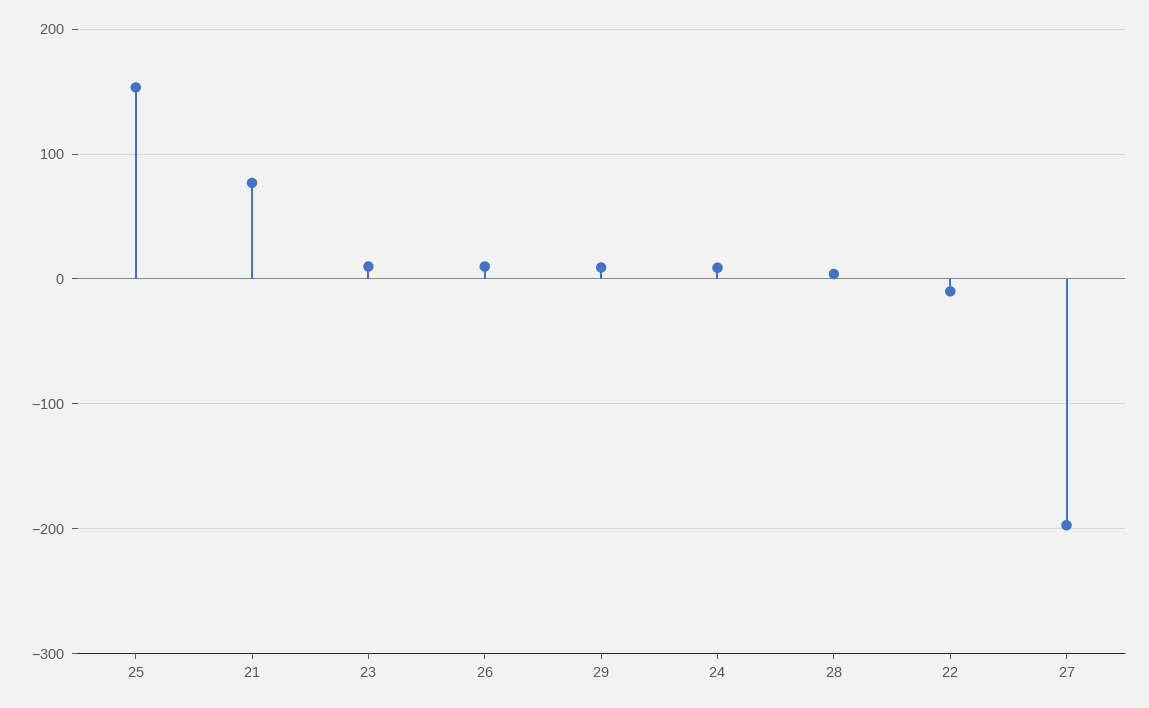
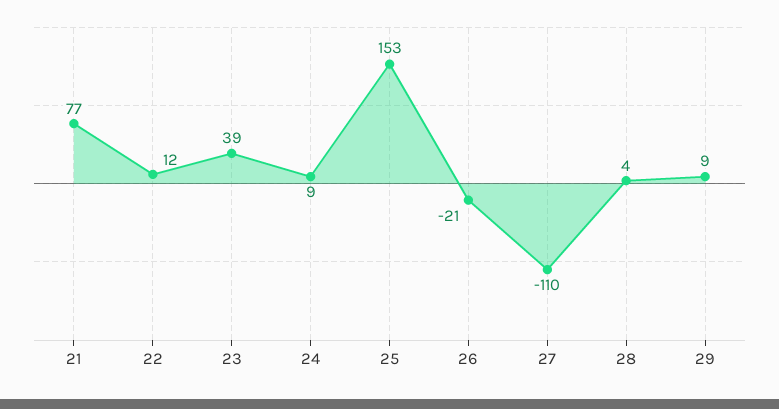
  {
    "25": 153,
    "21": 77,
-   "23": 10,
+   "23": 39,
-   "26": 10,
+   "26": -21,
    "29": 9,
    "24": 9,
    "28": 4,
-   "22": -10,
+   "22": 12,
-   "27": -200
+   "27": -110
  }

